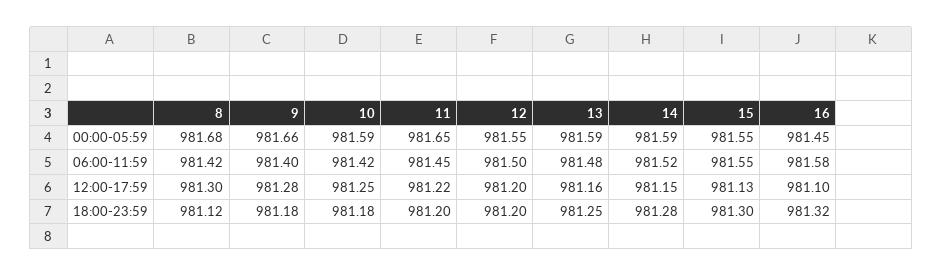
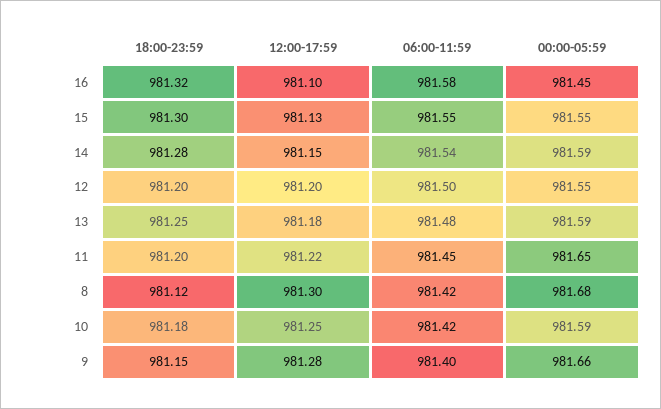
  {
    "8": {
      "00:00-05:59": 981.68,
      "06:00-11:59": 981.42,
      "12:00-17:59": 981.3,
      "18:00-23:59": 981.12
    },
    "9": {
      "00:00-05:59": 981.66,
      "06:00-11:59": 981.4,
      "12:00-17:59": 981.28,
-     "18:00-23:59": 981.18
+     "18:00-23:59": 981.15
    },
    "10": {
      "00:00-05:59": 981.59,
      "06:00-11:59": 981.42,
      "12:00-17:59": 981.25,
      "18:00-23:59": 981.18
    },
    "11": {
      "00:00-05:59": 981.65,
      "06:00-11:59": 981.45,
      "12:00-17:59": 981.22,
      "18:00-23:59": 981.2
    },
    "12": {
      "00:00-05:59": 981.55,
      "06:00-11:59": 981.5,
      "12:00-17:59": 981.2,
      "18:00-23:59": 981.2
    },
    "13": {
      "00:00-05:59": 981.59,
      "06:00-11:59": 981.48,
-     "12:00-17:59": 981.16,
+     "12:00-17:59": 981.18,
      "18:00-23:59": 981.25
    },
    "14": {
      "00:00-05:59": 981.59,
-     "06:00-11:59": 981.52,
+     "06:00-11:59": 981.54,
      "12:00-17:59": 981.15,
      "18:00-23:59": 981.28
    },
    "15": {
      "00:00-05:59": 981.55,
      "06:00-11:59": 981.55,
      "12:00-17:59": 981.13,
      "18:00-23:59": 981.3
    },
    "16": {
      "00:00-05:59": 981.45,
      "06:00-11:59": 981.58,
      "12:00-17:59": 981.1,
      "18:00-23:59": 981.32
    }
  }

